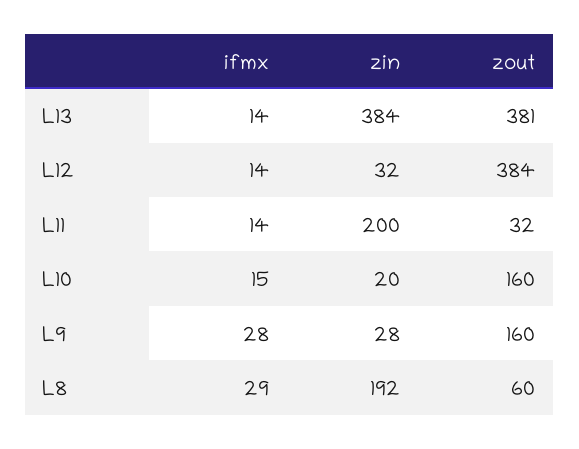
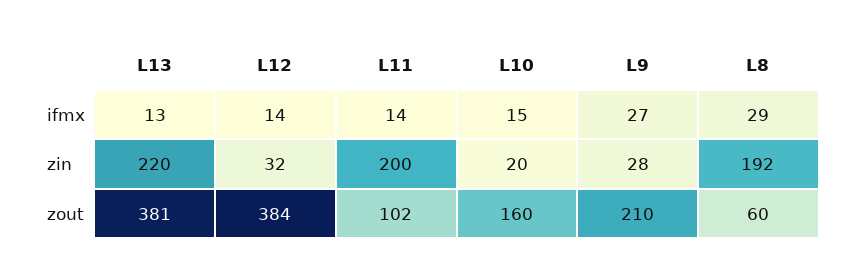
  {
    "ifmx": {
-     "L13": 14,
+     "L13": 13,
      "L12": 14,
      "L11": 14,
      "L10": 15,
-     "L9": 28,
+     "L9": 27,
      "L8": 29
    },
    "zin": {
-     "L13": 384,
+     "L13": 220,
      "L12": 32,
      "L11": 200,
      "L10": 20,
      "L9": 28,
      "L8": 192
    },
    "zout": {
      "L13": 381,
      "L12": 384,
-     "L11": 32,
+     "L11": 102,
      "L10": 160,
-     "L9": 160,
+     "L9": 210,
      "L8": 60
    }
  }

